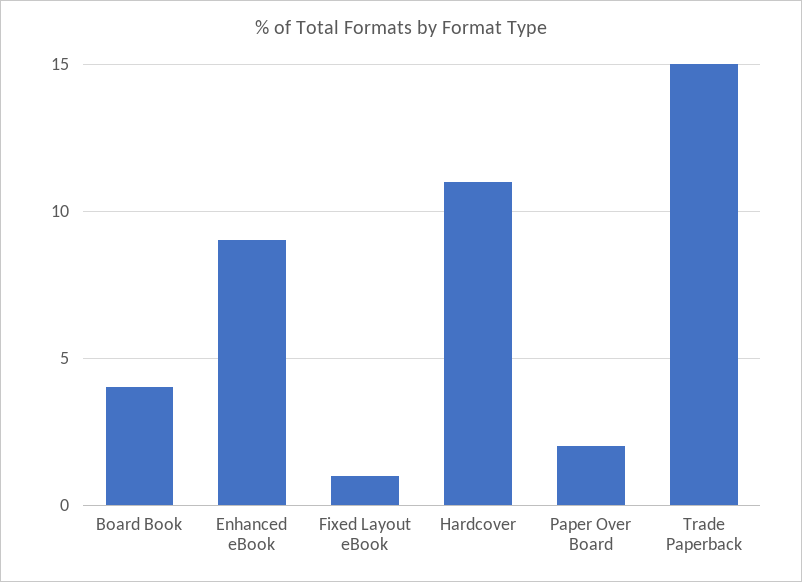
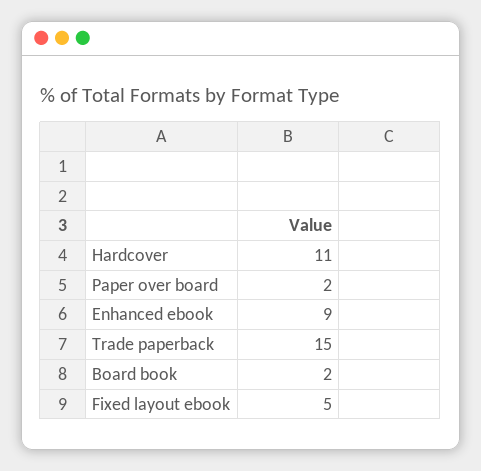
  {
-   "Board Book": 4,
+   "Board Book": 2,
    "Enhanced eBook": 9,
-   "Fixed Layout eBook": 1,
+   "Fixed Layout eBook": 5,
    "Hardcover": 11,
    "Paper Over Board": 2,
    "Trade Paperback": 15
  }

